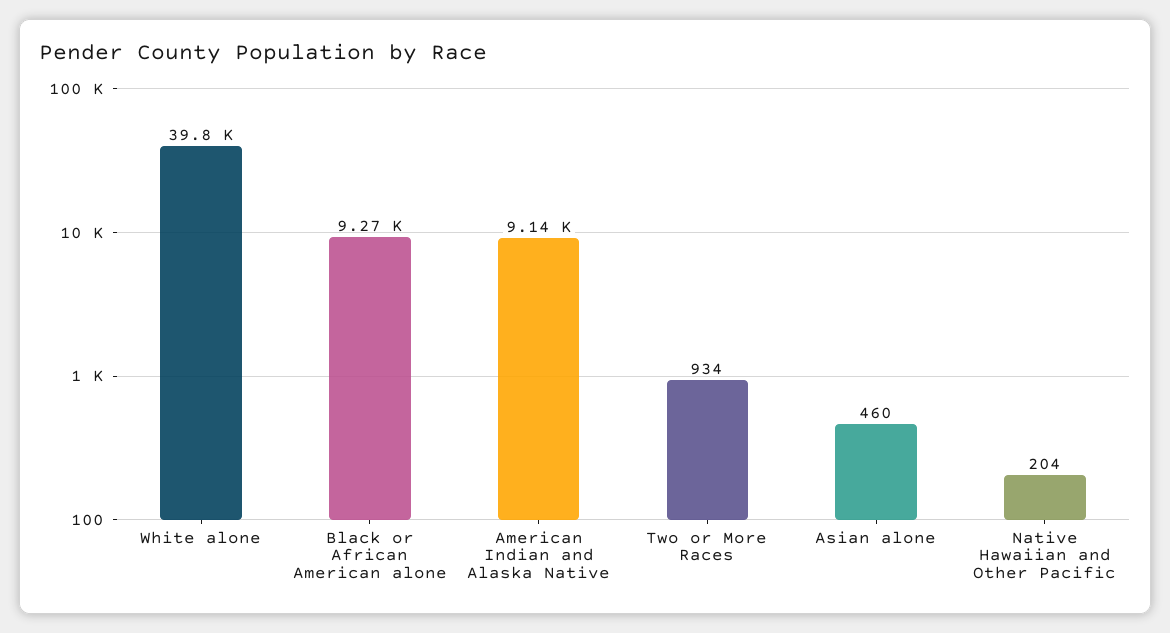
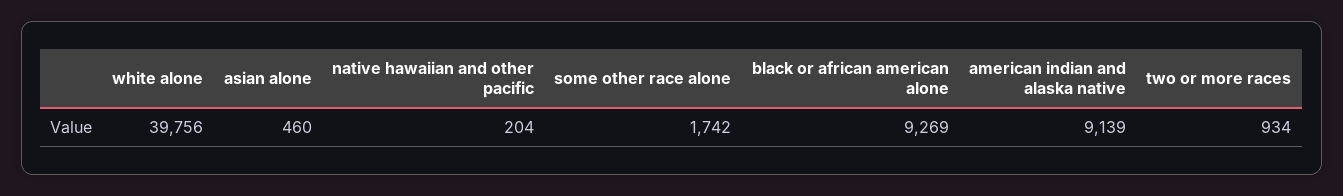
  {
    "White alone": 39756,
    "Black or African American alone": 9269,
    "American Indian and Alaska Native": 9139,
    "Two or More Races": 934,
    "Asian alone": 460,
-   "Native Hawaiian and Other Pacific": 204
+   "Native Hawaiian and Other Pacific": 204,
+   "some other race alone": 1742
  }

